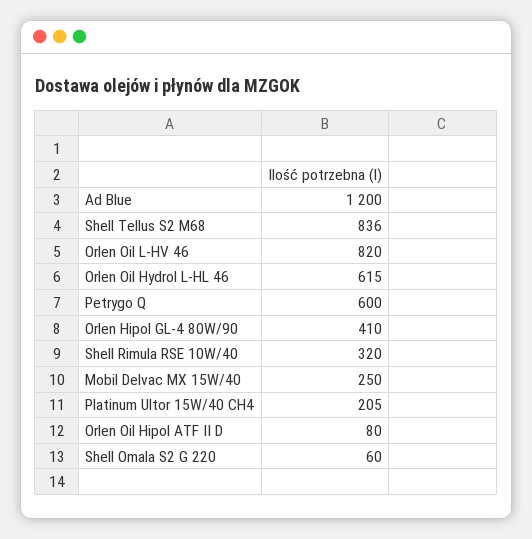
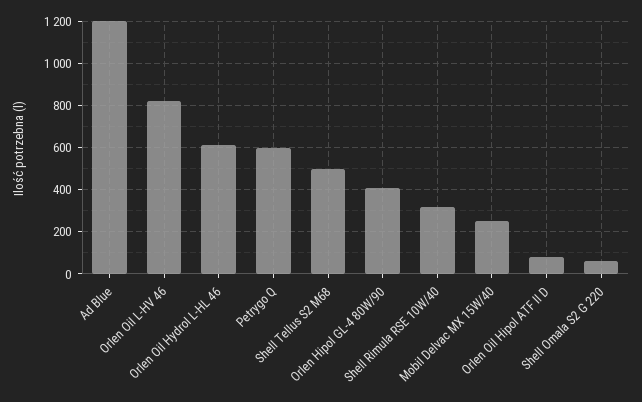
  {
    "Ad Blue": 1200,
-   "Shell Tellus S2 M68": 836,
+   "Shell Tellus S2 M68": 500,
    "Orlen Oil L-HV 46": 820,
    "Orlen Oil Hydrol L-HL 46": 615,
    "Petrygo Q": 600,
    "Orlen Hipol GL-4 80W/90": 410,
    "Shell Rimula RSE 10W/40": 320,
    "Mobil Delvac MX 15W/40": 250,
-   "Platinum Ultor 15W/40 CH4": 205,
    "Orlen Oil Hipol ATF II D": 80,
    "Shell Omala S2 G 220": 60
  }

